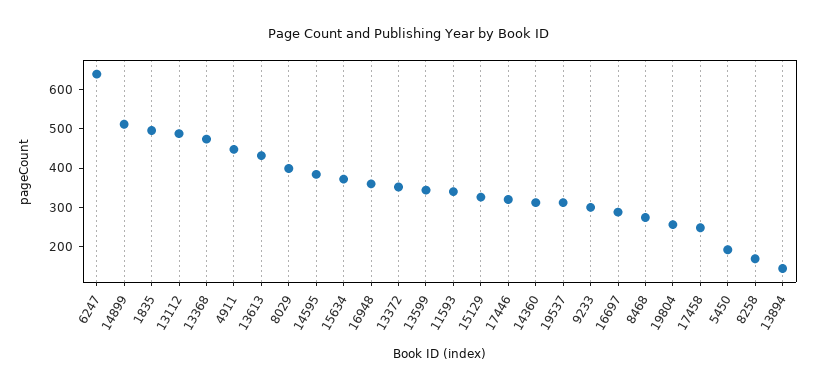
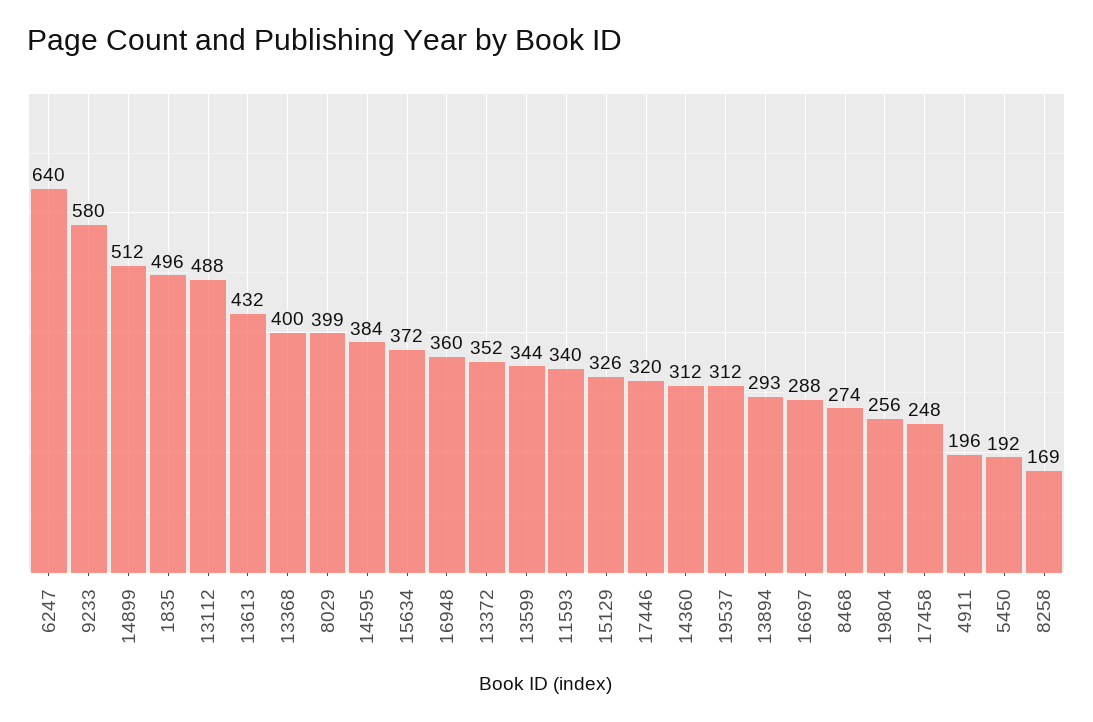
  {
    "6247": 640,
    "14899": 512,
    "1835": 496,
    "13112": 488,
-   "13368": 475,
+   "13368": 400,
-   "4911": 450,
+   "4911": 196,
    "13613": 432,
    "8029": 399,
    "14595": 384,
    "15634": 372,
    "16948": 360,
    "13372": 352,
    "13599": 344,
    "11593": 340,
    "15129": 326,
    "17446": 320,
    "14360": 312,
    "19537": 312,
-   "9233": 300,
+   "9233": 580,
    "16697": 288,
    "8468": 274,
    "19804": 256,
    "17458": 248,
    "5450": 192,
    "8258": 169,
-   "13894": 150
+   "13894": 293
  }

